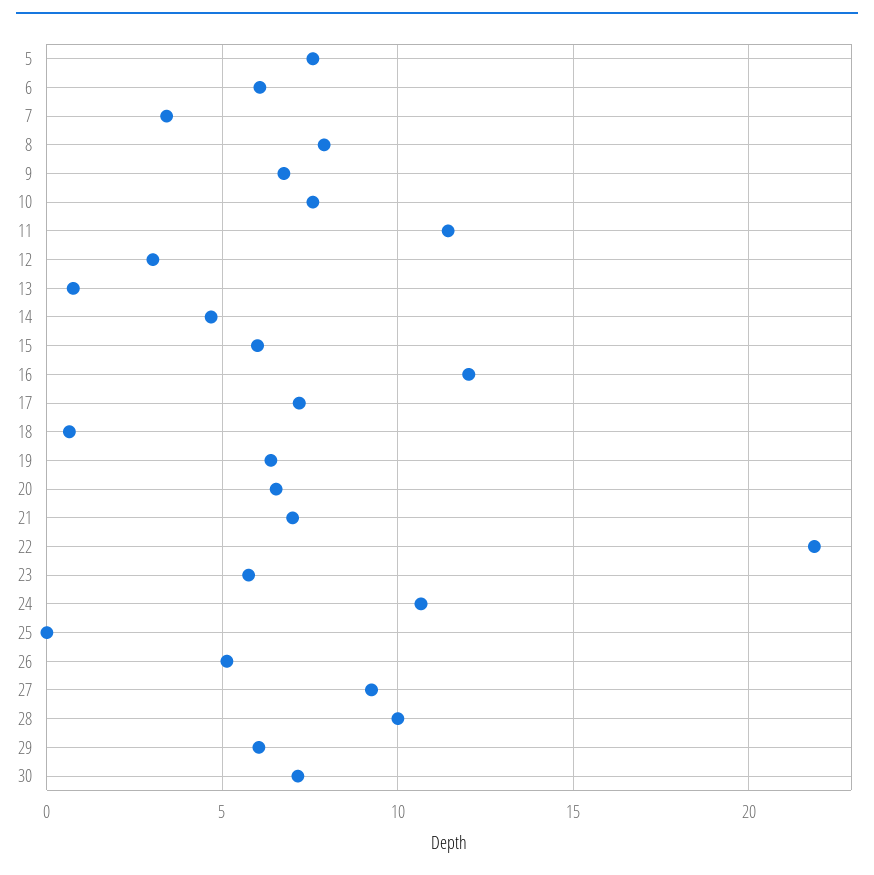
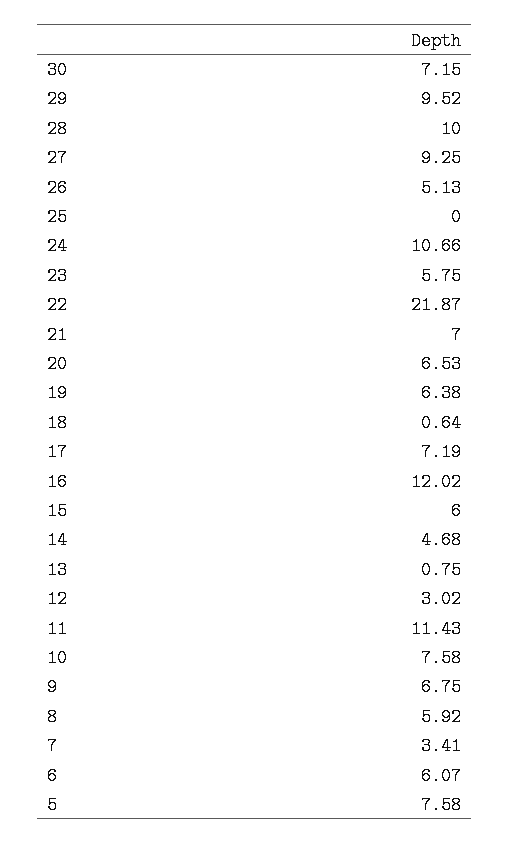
  {
    "5": 7.58,
    "6": 6.07,
    "7": 3.41,
-   "8": 8,
+   "8": 5.92,
    "9": 6.75,
    "10": 7.58,
    "11": 11.43,
    "12": 3.02,
    "13": 0.75,
    "14": 4.68,
    "15": 6,
    "16": 12.02,
    "17": 7.19,
    "18": 0.64,
    "19": 6.38,
    "20": 6.53,
    "21": 7,
    "22": 21.87,
    "23": 5.75,
    "24": 10.66,
    "25": 0,
    "26": 5.13,
    "27": 9.25,
    "28": 10,
-   "29": 6,
+   "29": 9.52,
    "30": 7.15
  }

